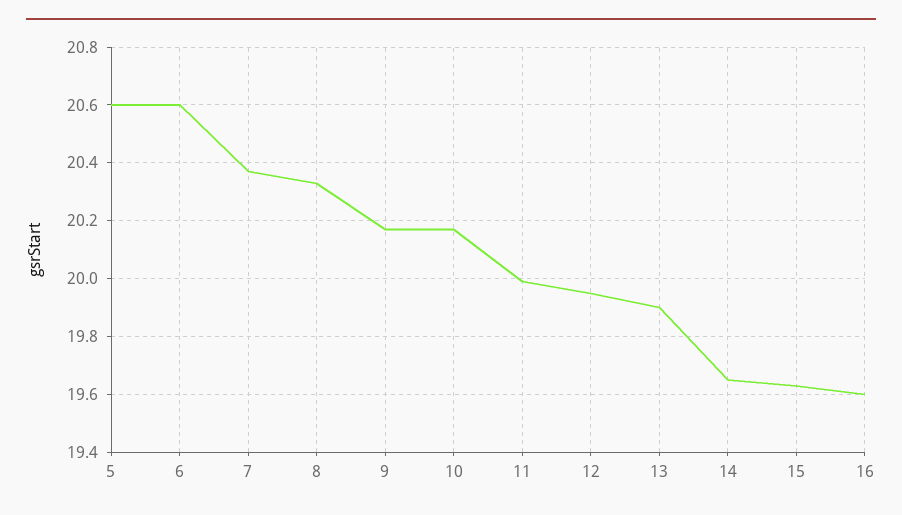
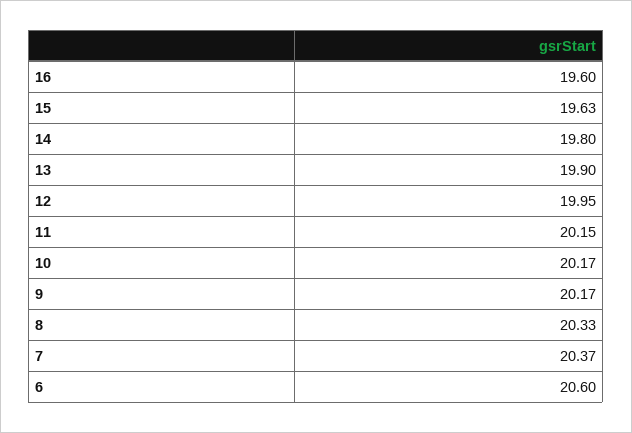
  {
-   "5": 20.6,
    "6": 20.6,
    "7": 20.37,
    "8": 20.33,
    "9": 20.17,
    "10": 20.17,
-   "11": 20,
+   "11": 20.15,
    "12": 19.95,
    "13": 19.9,
-   "14": 19.65,
+   "14": 19.8,
    "15": 19.63,
    "16": 19.6
  }

